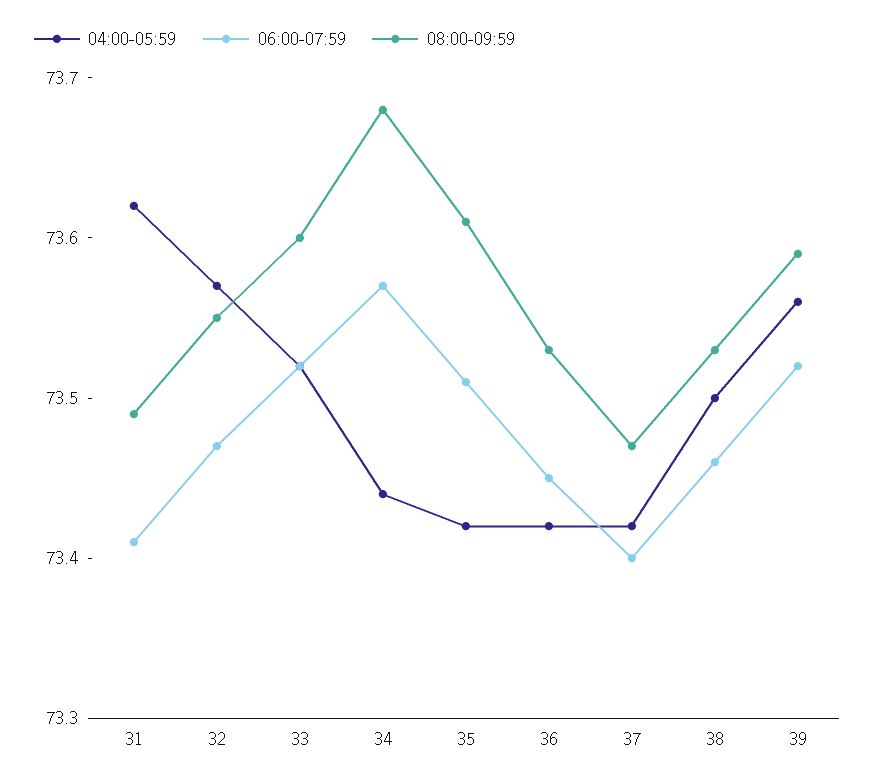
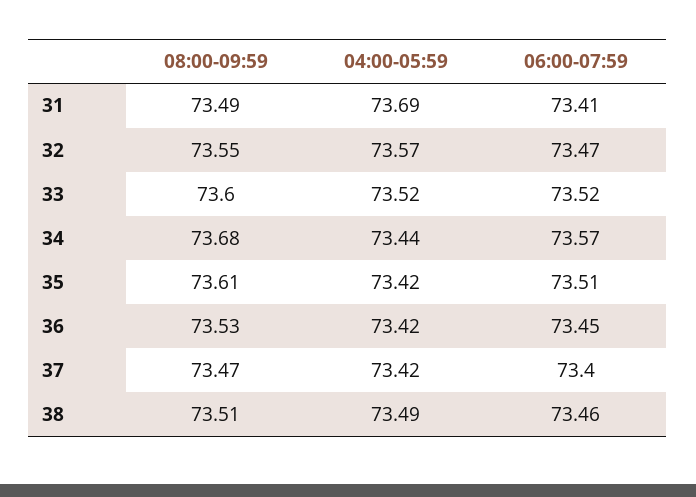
  {
    "04:00-05:59": {
-     "31": 73.62,
+     "31": 73.69,
      "32": 73.57,
      "33": 73.52,
      "34": 73.44,
      "35": 73.42,
      "36": 73.42,
      "37": 73.42,
-     "38": 73.5,
+     "38": 73.49
-     "39": 73.56
    },
    "06:00-07:59": {
      "31": 73.41,
      "32": 73.47,
      "33": 73.52,
      "34": 73.57,
      "35": 73.51,
      "36": 73.45,
      "37": 73.4,
-     "38": 73.46,
+     "38": 73.46
-     "39": 73.52
    },
    "08:00-09:59": {
      "31": 73.49,
      "32": 73.55,
      "33": 73.6,
      "34": 73.68,
      "35": 73.61,
      "36": 73.53,
      "37": 73.47,
-     "38": 73.53,
+     "38": 73.51
-     "39": 73.59
    }
  }

